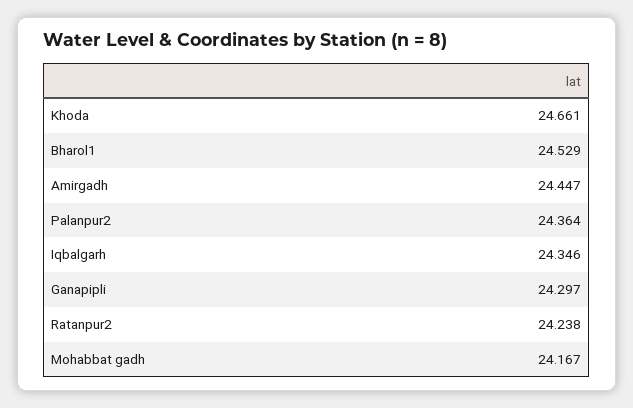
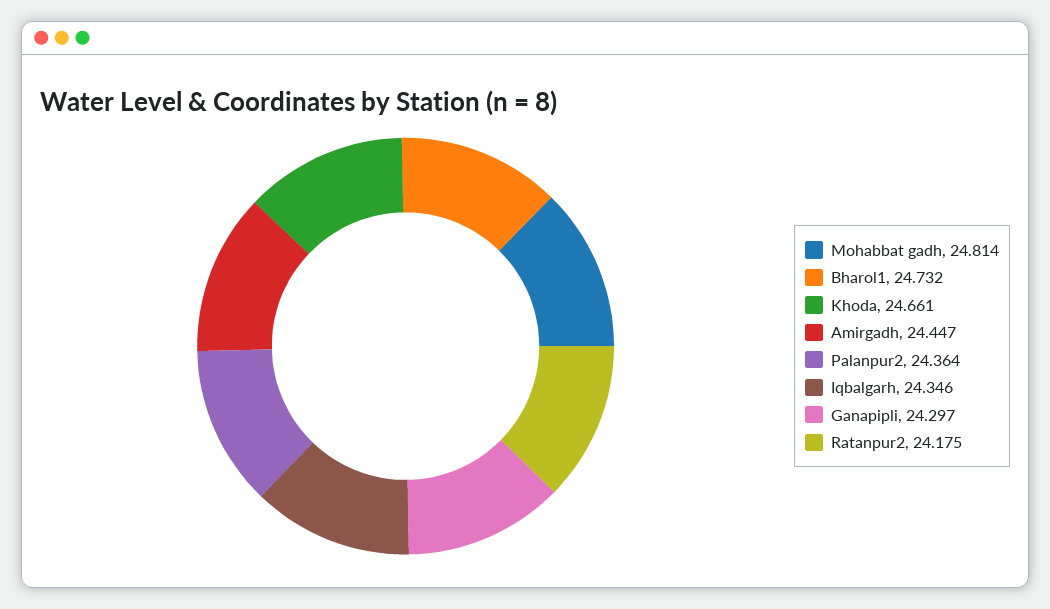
  {
    "Khoda": 24.661,
-   "Bharol1": 24.529,
+   "Bharol1": 24.732,
    "Amirgadh": 24.447,
    "Palanpur2": 24.364,
    "Iqbalgarh": 24.346,
    "Ganapipli": 24.297,
-   "Ratanpur2": 24.238,
+   "Ratanpur2": 24.175,
-   "Mohabbat gadh": 24.167
+   "Mohabbat gadh": 24.814
  }

